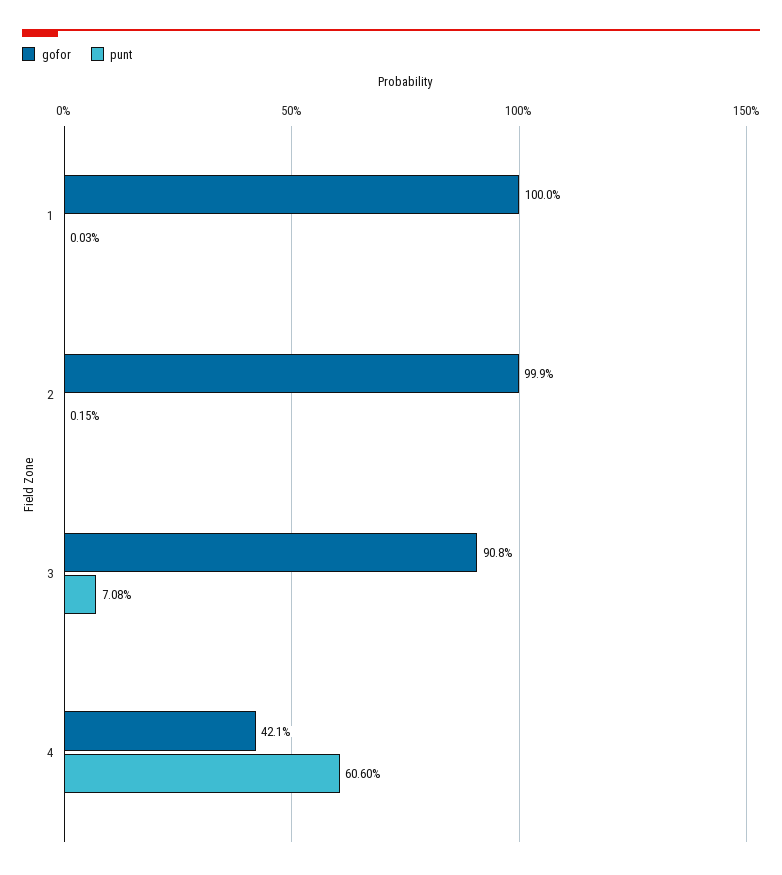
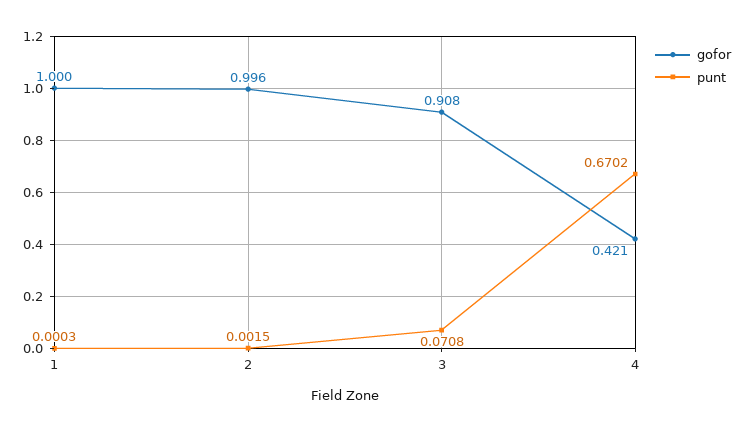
  {
    "gofor": {
      "1": 1,
-     "2": 0.999,
+     "2": 0.996,
      "3": 0.908,
      "4": 0.421
    },
    "punt": {
      "1": 0.0003,
      "2": 0.0015,
      "3": 0.0708,
-     "4": 0.606
+     "4": 0.6702
    }
  }

